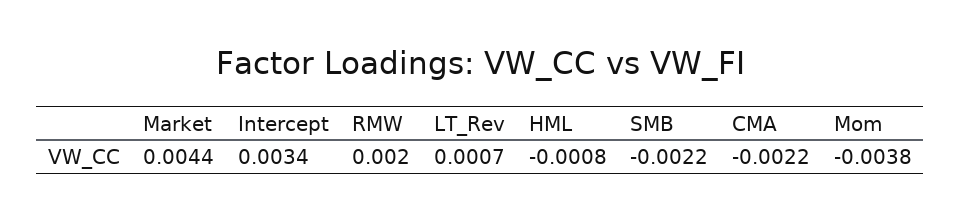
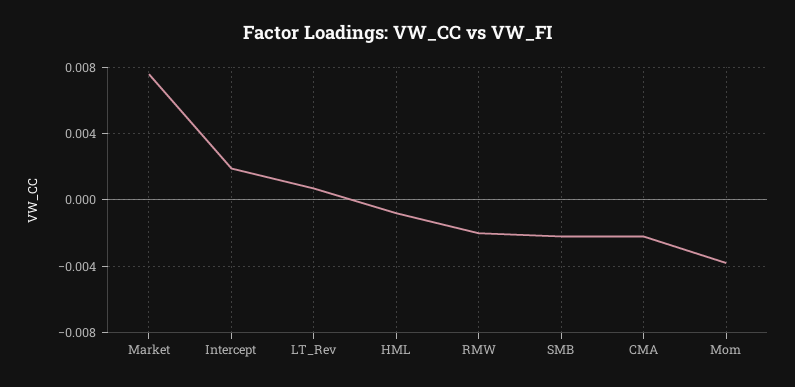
  {
-   "Market": 0.0044,
+   "Market": 0.0075,
-   "Intercept": 0.0034,
+   "Intercept": 0.002,
-   "RMW": 0.002,
+   "RMW": -0.002,
    "LT_Rev": 0.0007,
    "HML": -0.0008,
    "SMB": -0.0022,
    "CMA": -0.0022,
    "Mom": -0.0038
  }

